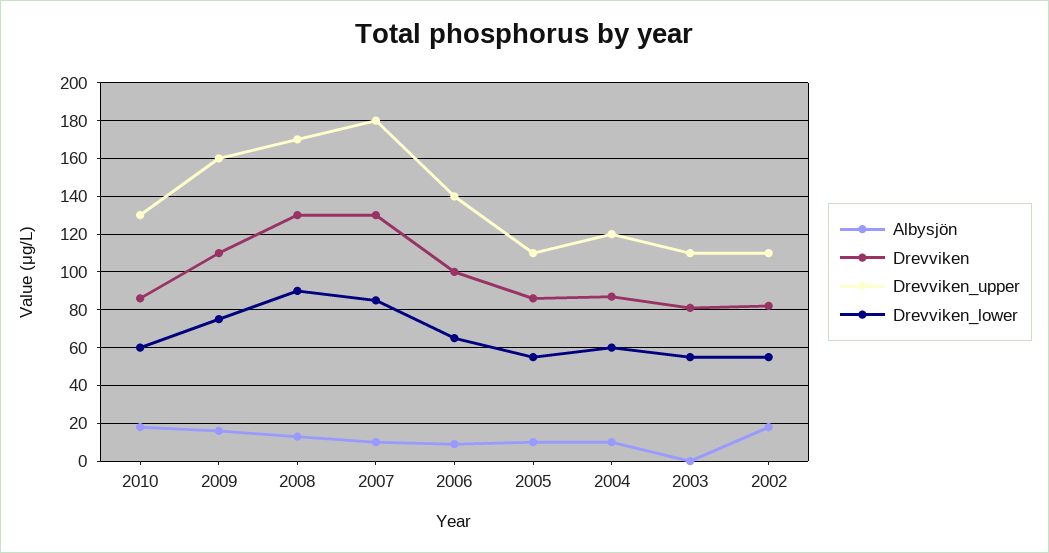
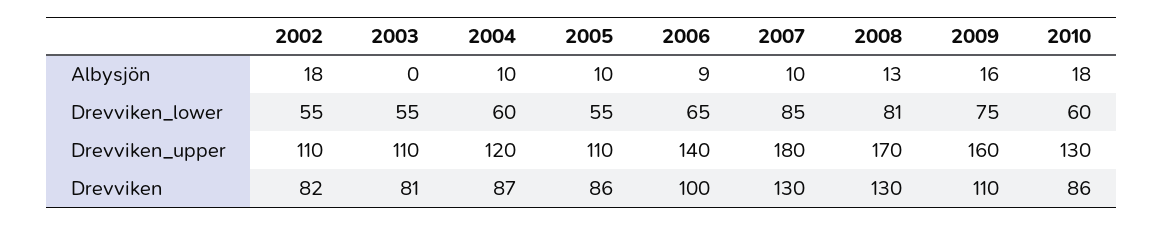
  {
    "Albysjön": {
      "2010": 18,
      "2009": 16,
      "2008": 13,
      "2007": 10,
      "2006": 9,
      "2005": 10,
      "2004": 10,
      "2003": 0,
      "2002": 18
    },
    "Drevviken": {
      "2010": 86,
      "2009": 110,
      "2008": 130,
      "2007": 130,
      "2006": 100,
      "2005": 86,
      "2004": 87,
      "2003": 81,
      "2002": 82
    },
    "Drevviken_upper": {
      "2010": 130,
      "2009": 160,
      "2008": 170,
      "2007": 180,
      "2006": 140,
      "2005": 110,
      "2004": 120,
      "2003": 110,
      "2002": 110
    },
    "Drevviken_lower": {
      "2010": 60,
      "2009": 75,
-     "2008": 90,
+     "2008": 81,
      "2007": 85,
      "2006": 65,
      "2005": 55,
      "2004": 60,
      "2003": 55,
      "2002": 55
    }
  }

